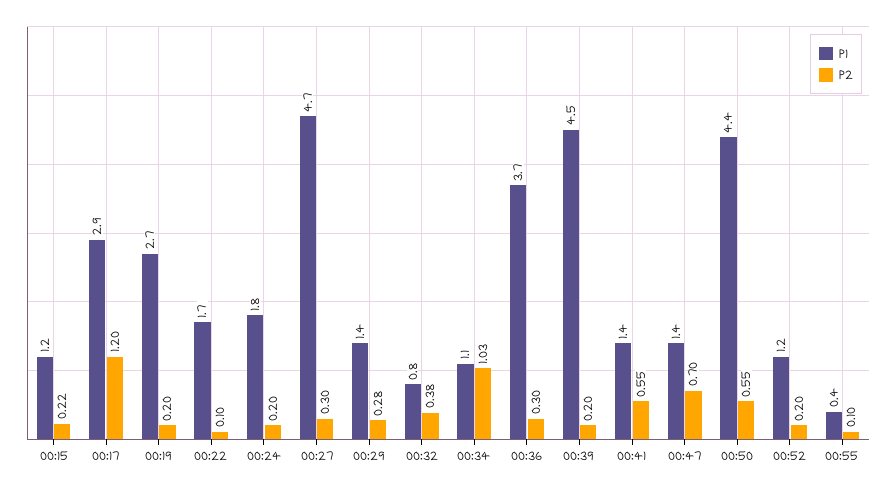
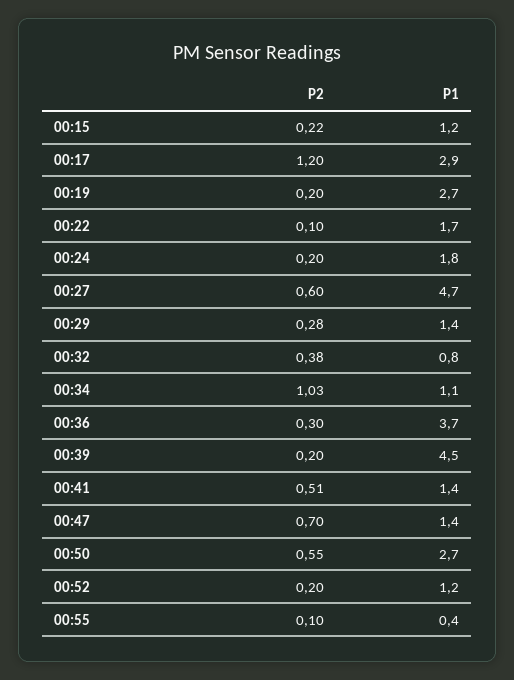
  {
    "P1": {
      "00:15": 1.2,
      "00:17": 2.9,
      "00:19": 2.7,
      "00:22": 1.7,
      "00:24": 1.8,
      "00:27": 4.7,
      "00:29": 1.4,
      "00:32": 0.8,
      "00:34": 1.1,
      "00:36": 3.7,
      "00:39": 4.5,
      "00:41": 1.4,
      "00:47": 1.4,
-     "00:50": 4.4,
+     "00:50": 2.7,
      "00:52": 1.2,
      "00:55": 0.4
    },
    "P2": {
      "00:15": 0.22,
      "00:17": 1.2,
      "00:19": 0.2,
      "00:22": 0.1,
      "00:24": 0.2,
-     "00:27": 0.3,
+     "00:27": 0.6,
      "00:29": 0.28,
      "00:32": 0.38,
      "00:34": 1.03,
      "00:36": 0.3,
      "00:39": 0.2,
-     "00:41": 0.55,
+     "00:41": 0.51,
      "00:47": 0.7,
      "00:50": 0.55,
      "00:52": 0.2,
      "00:55": 0.1
    }
  }

